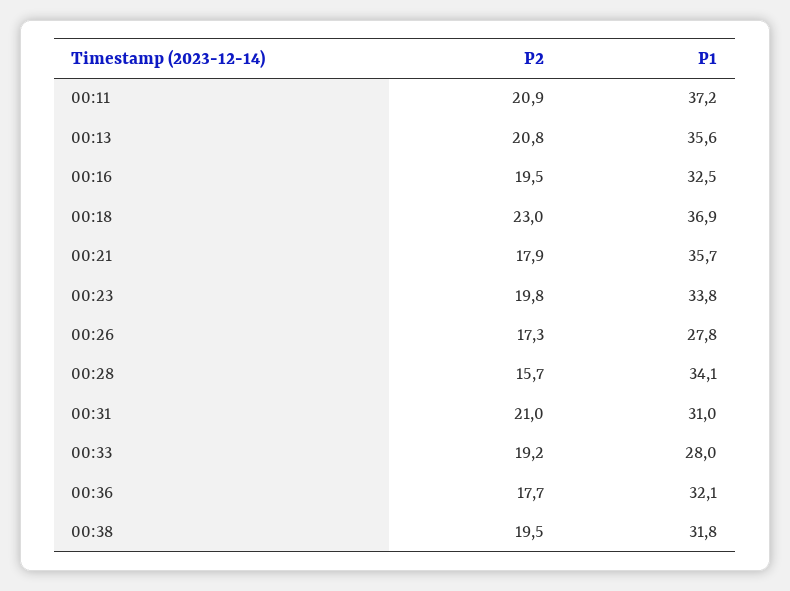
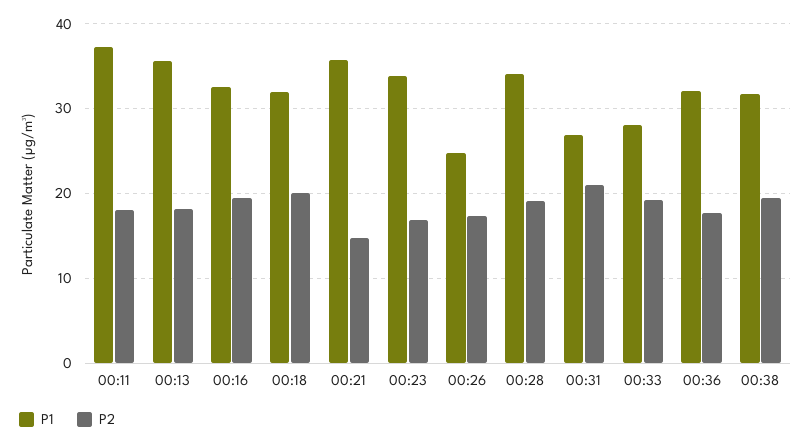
  {
    "P2": {
-     "00:11": 20.9,
+     "00:11": 18,
-     "00:13": 20.8,
+     "00:13": 18,
      "00:16": 19.5,
-     "00:18": 23,
+     "00:18": 20,
-     "00:21": 17.9,
+     "00:21": 15,
-     "00:23": 19.8,
+     "00:23": 17,
      "00:26": 17.3,
-     "00:28": 15.7,
+     "00:28": 19,
      "00:31": 21,
      "00:33": 19.2,
      "00:36": 17.7,
      "00:38": 19.5
    },
    "P1": {
      "00:11": 37.2,
      "00:13": 35.6,
      "00:16": 32.5,
-     "00:18": 36.9,
+     "00:18": 32,
      "00:21": 35.7,
      "00:23": 33.8,
-     "00:26": 27.8,
+     "00:26": 25,
      "00:28": 34.1,
-     "00:31": 31,
+     "00:31": 27,
      "00:33": 28,
      "00:36": 32.1,
      "00:38": 31.8
    }
  }

